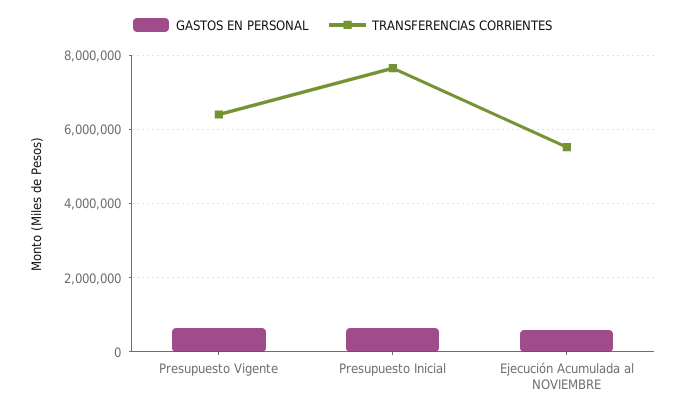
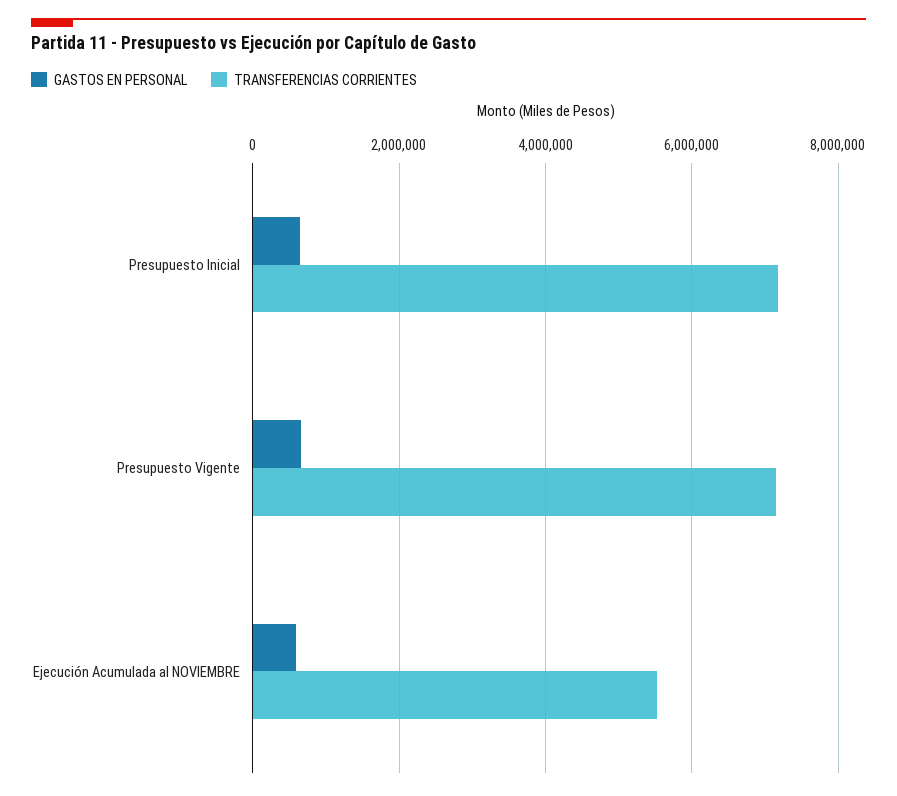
  {
    "GASTOS EN PERSONAL": {
      "Presupuesto Vigente": 600000,
      "Presupuesto Inicial": 600000,
      "Ejecución Acumulada al NOVIEMBRE": 600000
    },
    "TRANSFERENCIAS CORRIENTES": {
-     "Presupuesto Vigente": 6400000,
+     "Presupuesto Vigente": 7200000,
-     "Presupuesto Inicial": 7600000,
+     "Presupuesto Inicial": 7200000,
      "Ejecución Acumulada al NOVIEMBRE": 5600000
    }
  }

